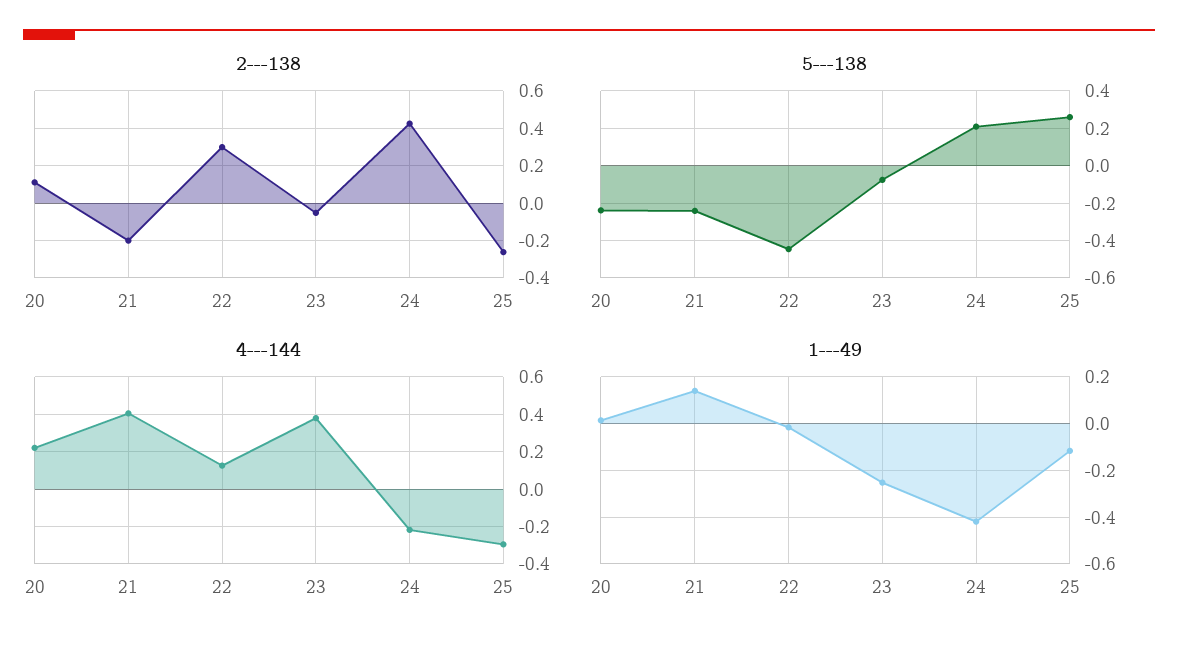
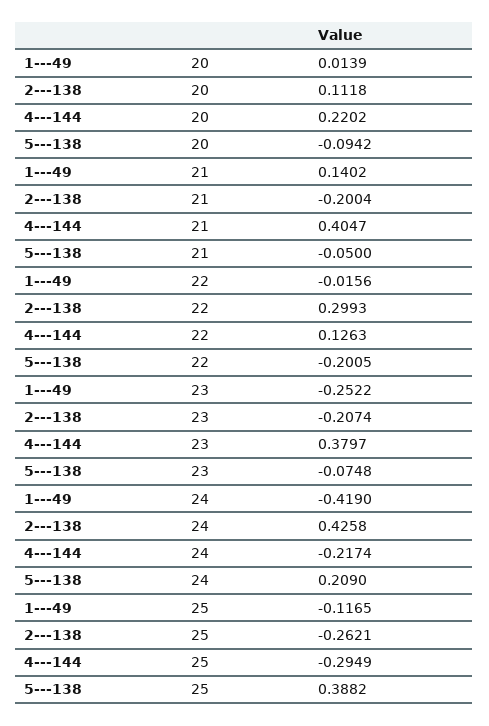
  {
    "2---138": {
      "20": 0.1118,
      "21": -0.2004,
      "22": 0.2993,
-     "23": -0.05,
+     "23": -0.2074,
      "24": 0.4258,
      "25": -0.2621
    },
    "5---138": {
-     "20": -0.25,
+     "20": -0.0942,
-     "21": -0.25,
+     "21": -0.05,
-     "22": -0.45,
+     "22": -0.2005,
      "23": -0.0748,
      "24": 0.209,
-     "25": 0.25
+     "25": 0.3882
    },
    "4---144": {
      "20": 0.2202,
      "21": 0.4047,
      "22": 0.1263,
      "23": 0.3797,
      "24": -0.2174,
      "25": -0.2949
    },
    "1---49": {
      "20": 0.0139,
      "21": 0.1402,
      "22": -0.0156,
      "23": -0.2522,
      "24": -0.419,
      "25": -0.1165
    }
  }

